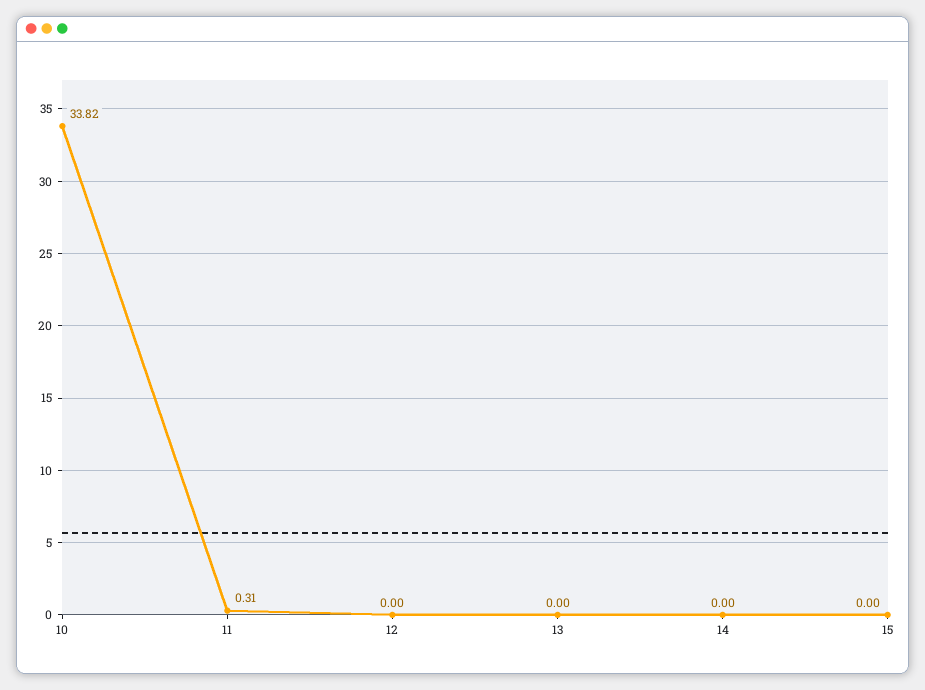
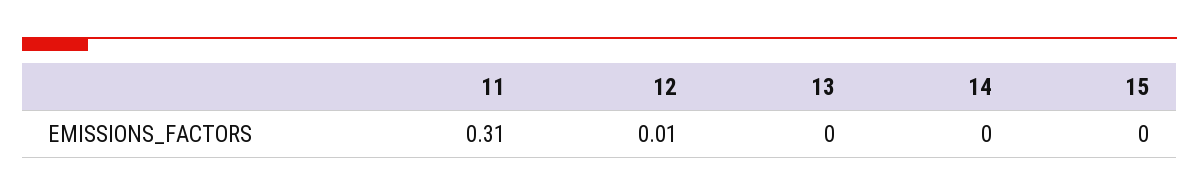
  {
-   "10": 33.82,
    "11": 0.31,
-   "12": 0,
+   "12": 0.01,
    "13": 0,
    "14": 0,
    "15": 0
  }

